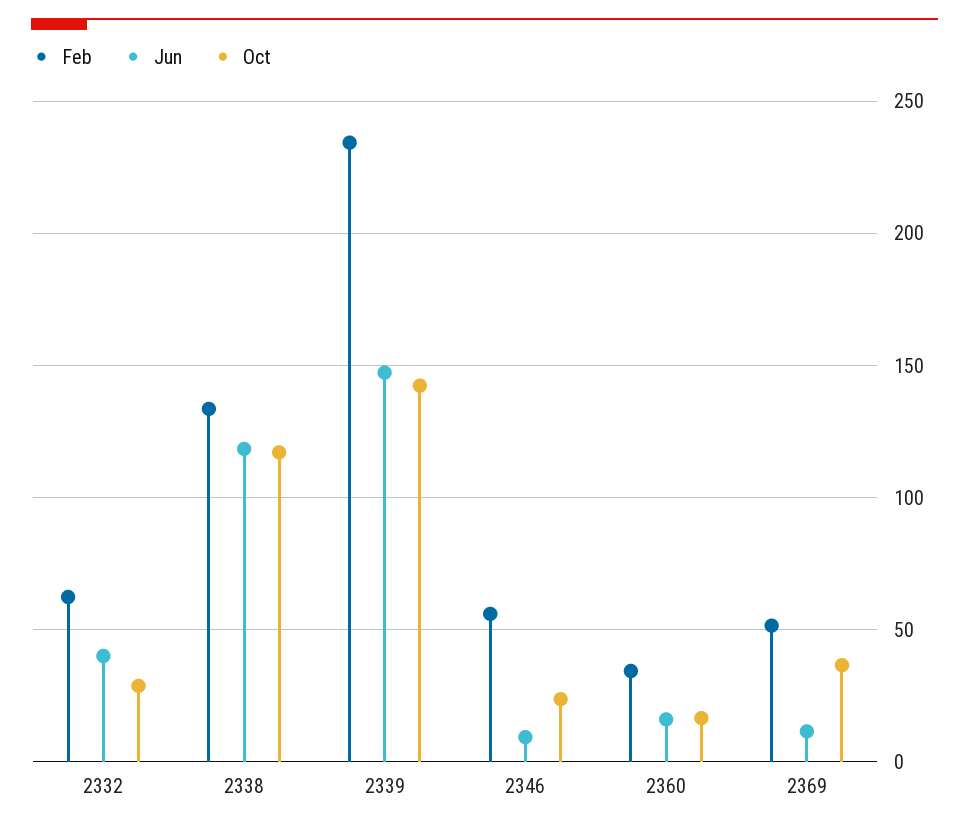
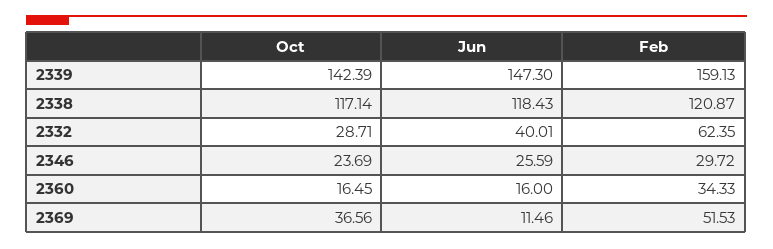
  {
    "Feb": {
      "2332": 62.35,
-     "2338": 135,
+     "2338": 120.87,
-     "2339": 235,
+     "2339": 159.13,
-     "2346": 55,
+     "2346": 29.72,
      "2360": 34.33,
      "2369": 51.53
    },
    "Jun": {
      "2332": 40.01,
      "2338": 118.43,
      "2339": 147.3,
-     "2346": 10,
+     "2346": 25.59,
      "2360": 16,
      "2369": 11.46
    },
    "Oct": {
      "2332": 28.71,
      "2338": 117.14,
      "2339": 142.39,
      "2346": 23.69,
      "2360": 16.45,
      "2369": 36.56
    }
  }

